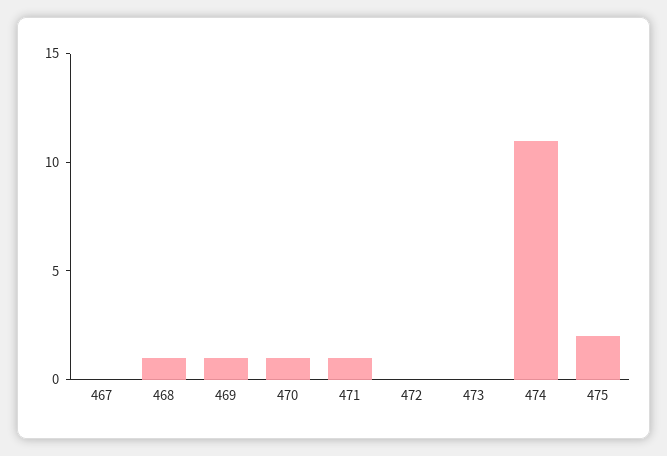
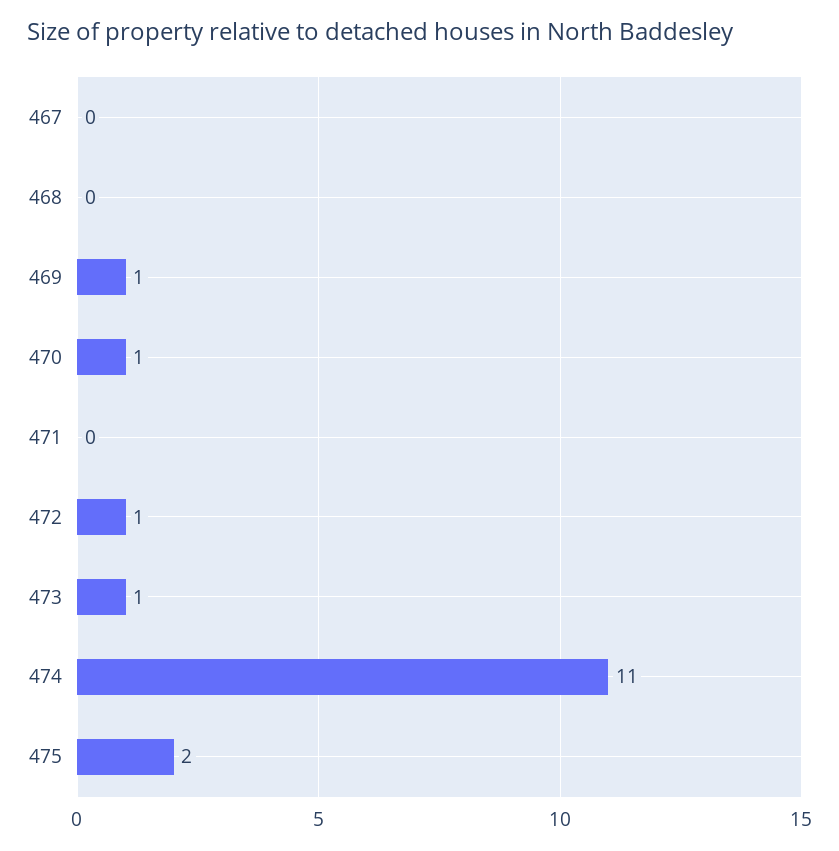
  {
    "467": 0,
-   "468": 1,
+   "468": 0,
    "469": 1,
    "470": 1,
-   "471": 1,
+   "471": 0,
-   "472": 0,
+   "472": 1,
-   "473": 0,
+   "473": 1,
    "474": 11,
    "475": 2
  }

